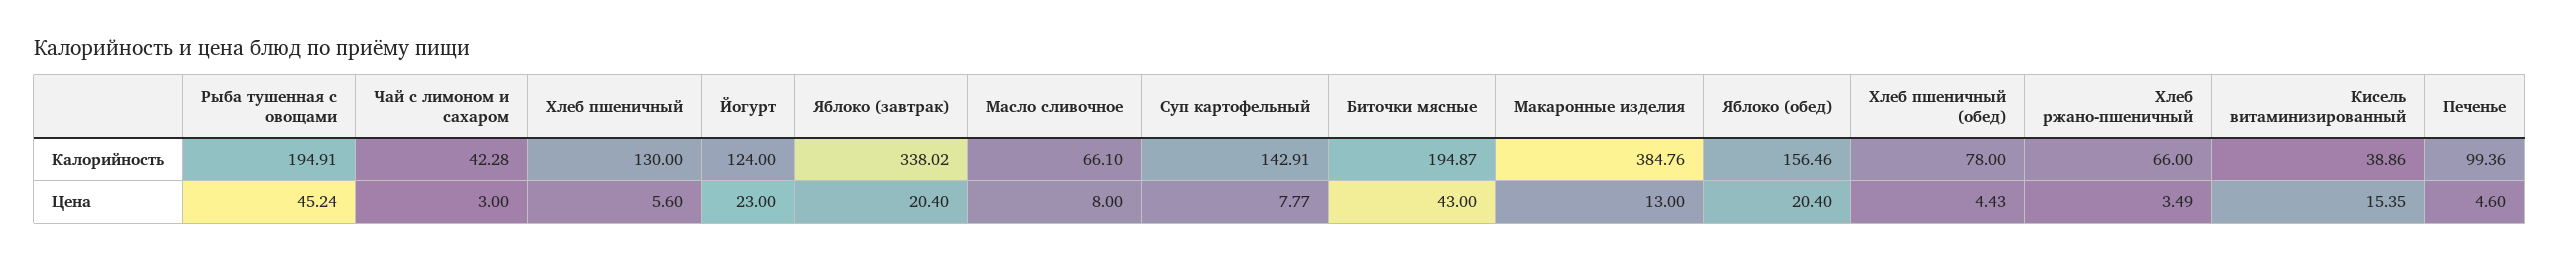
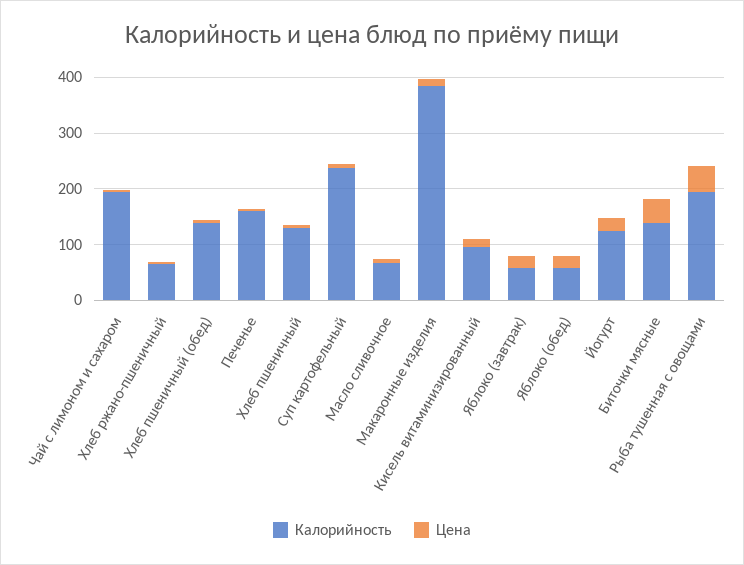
  {
    "Калорийность": {
      "Рыба тушенная с овощами": 194.91,
-     "Чай с лимоном и сахаром": 42.28,
+     "Чай с лимоном и сахаром": 200,
      "Хлеб пшеничный": 130,
      "Йогурт": 124,
-     "Яблоко (завтрак)": 338.02,
+     "Яблоко (завтрак)": 60,
      "Масло сливочное": 66.1,
-     "Суп картофельный": 142.91,
+     "Суп картофельный": 240,
-     "Биточки мясные": 194.87,
+     "Биточки мясные": 140,
      "Макаронные изделия": 384.76,
-     "Яблоко (обед)": 156.46,
+     "Яблоко (обед)": 60,
-     "Хлеб пшеничный (обед)": 78,
+     "Хлеб пшеничный (обед)": 140,
      "Хлеб ржано-пшеничный": 66,
-     "Кисель витаминизированный": 38.86,
+     "Кисель витаминизированный": 100,
-     "Печенье": 99.36
+     "Печенье": 160
    },
    "Цена": {
      "Рыба тушенная с овощами": 45.24,
      "Чай с лимоном и сахаром": 3,
      "Хлеб пшеничный": 5.6,
      "Йогурт": 23,
      "Яблоко (завтрак)": 20.4,
      "Масло сливочное": 8,
      "Суп картофельный": 7.77,
      "Биточки мясные": 43,
      "Макаронные изделия": 13,
      "Яблоко (обед)": 20.4,
      "Хлеб пшеничный (обед)": 4.43,
      "Хлеб ржано-пшеничный": 3.49,
      "Кисель витаминизированный": 15.35,
      "Печенье": 4.6
    }
  }

